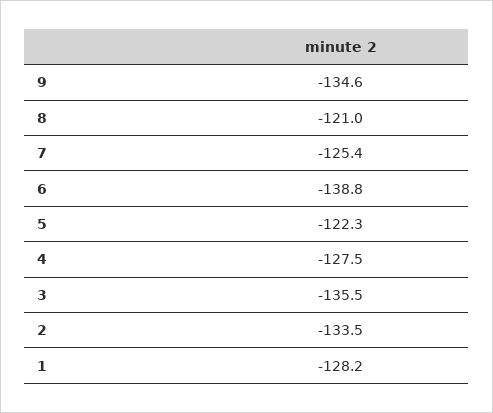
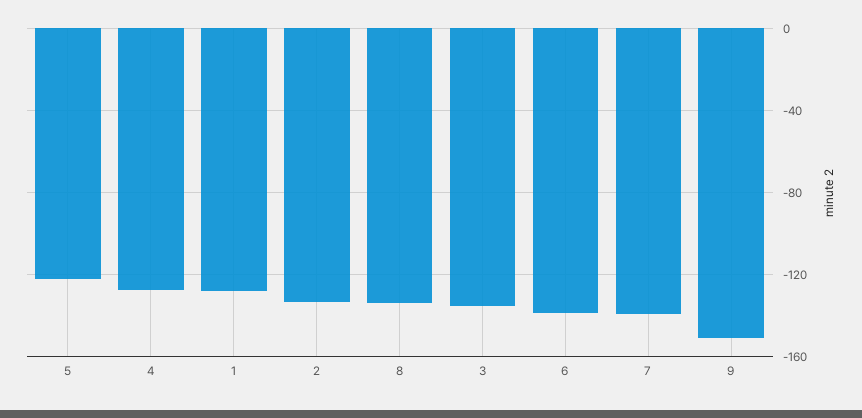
  {
-   "9": -134.6,
+   "9": -150,
-   "8": -121,
+   "8": -135,
-   "7": -125.4,
+   "7": -140,
    "6": -138.8,
    "5": -122.3,
    "4": -127.5,
    "3": -135.5,
    "2": -133.5,
    "1": -128.2
  }

